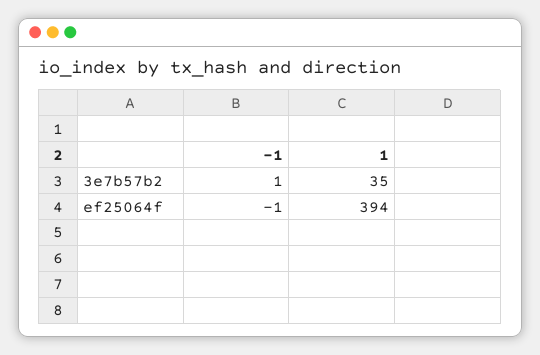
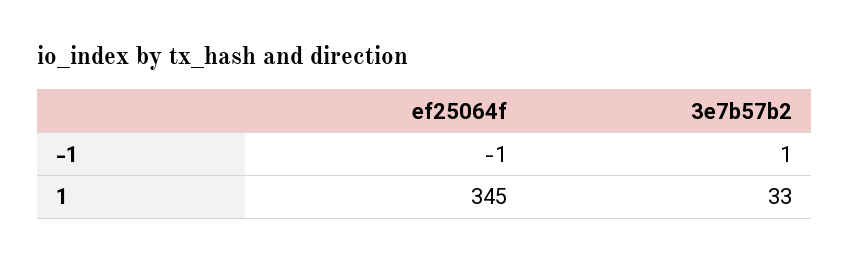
  {
    "-1": {
      "3e7b57b2": 1,
      "ef25064f": -1
    },
    "1": {
-     "3e7b57b2": 35,
+     "3e7b57b2": 33,
-     "ef25064f": 394
+     "ef25064f": 345
    }
  }

